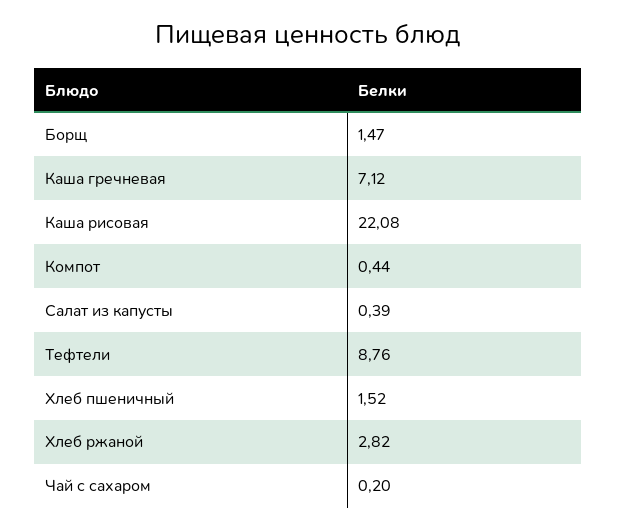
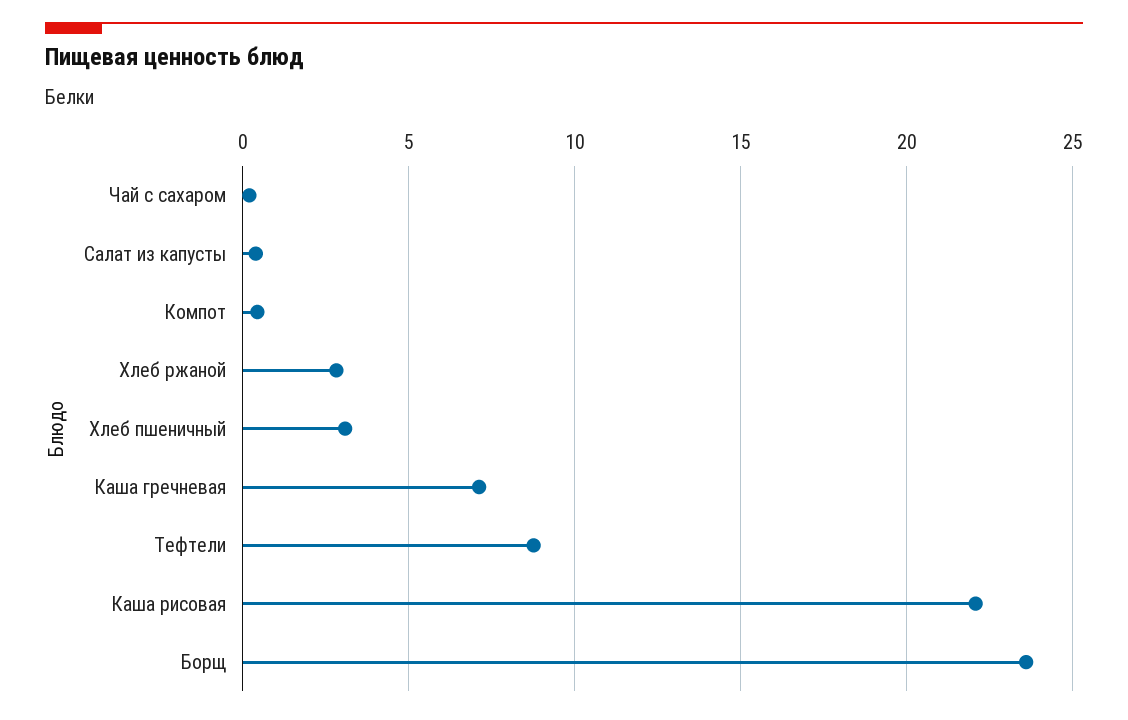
  {
-   "Борщ": 1.47,
+   "Борщ": 23.5,
    "Каша гречневая": 7.12,
    "Каша рисовая": 22.08,
    "Компот": 0.44,
    "Салат из капусты": 0.39,
    "Тефтели": 8.76,
-   "Хлеб пшеничный": 1.52,
+   "Хлеб пшеничный": 3,
    "Хлеб ржаной": 2.82,
    "Чай с сахаром": 0.2
  }

